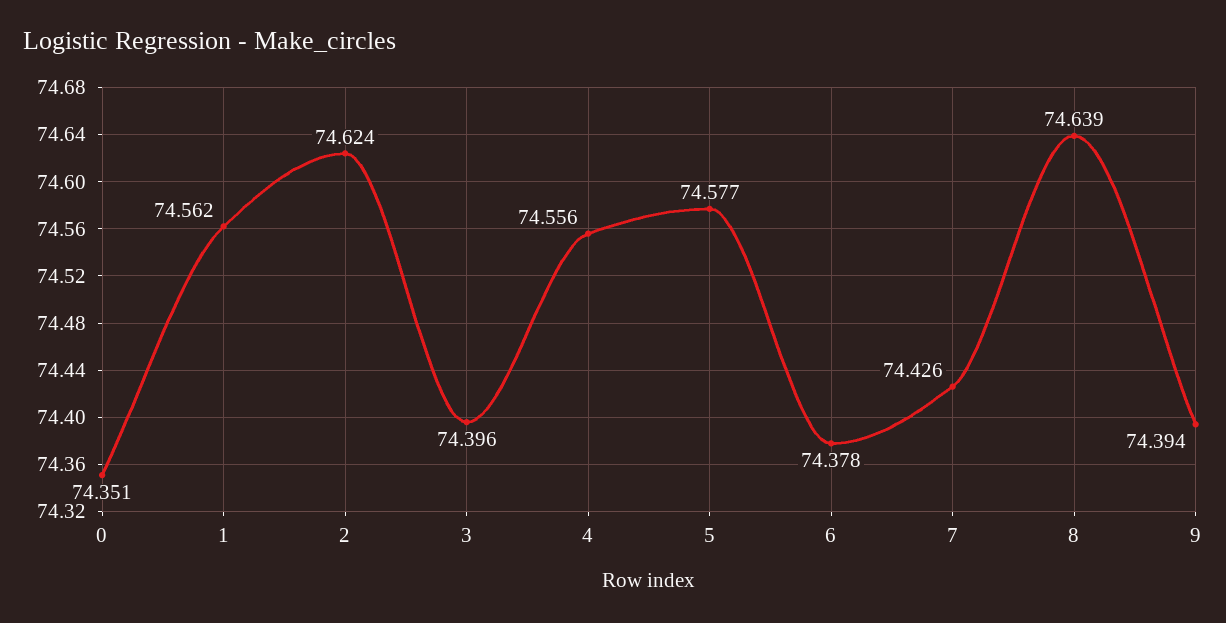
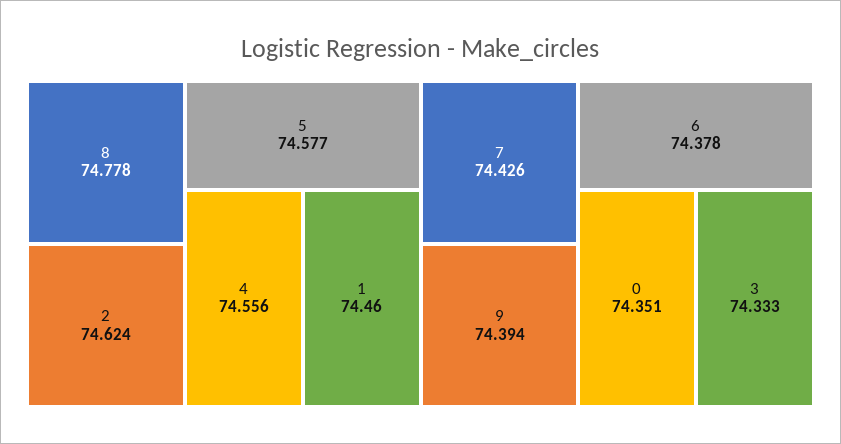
  {
    "0": 74.351,
-   "1": 74.562,
+   "1": 74.46,
    "2": 74.624,
-   "3": 74.396,
+   "3": 74.333,
    "4": 74.556,
    "5": 74.577,
    "6": 74.378,
    "7": 74.426,
-   "8": 74.639,
+   "8": 74.778,
    "9": 74.394
  }

